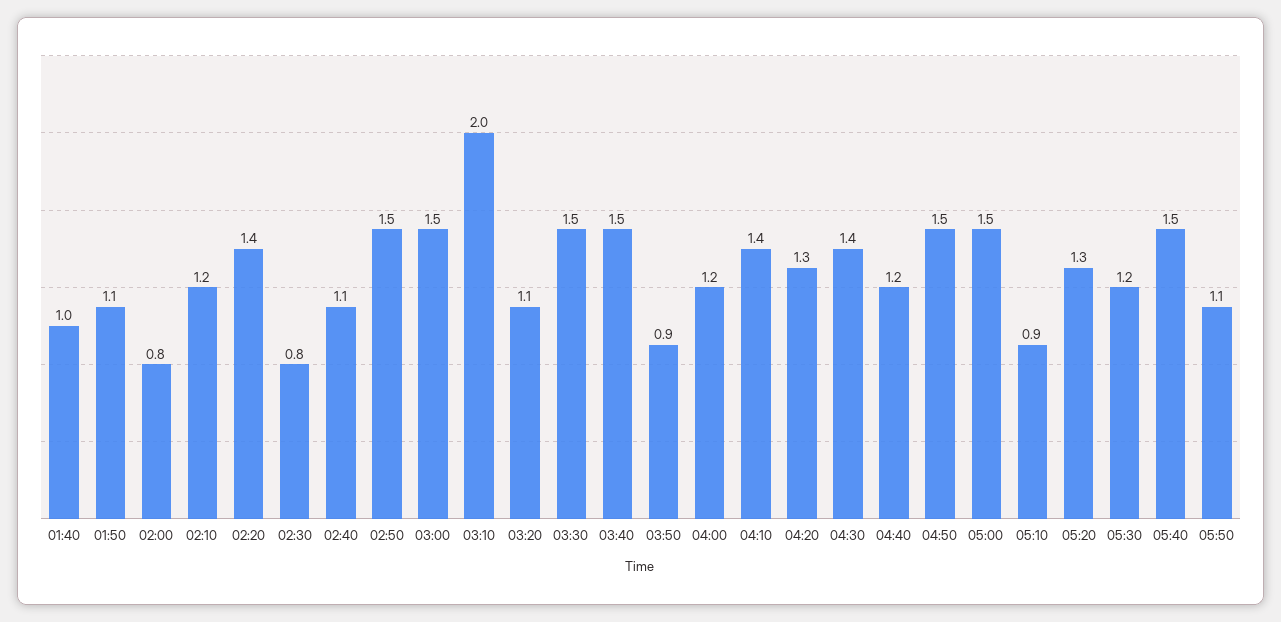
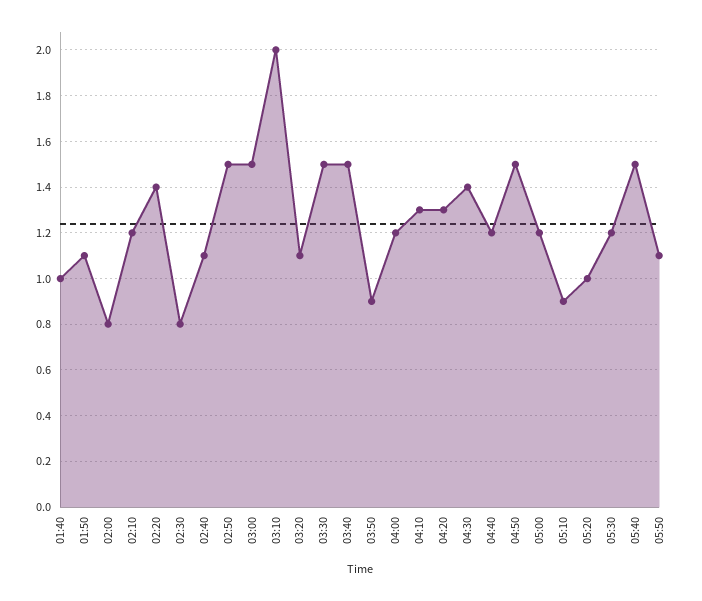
  {
    "01:40": 1,
    "01:50": 1.1,
    "02:00": 0.8,
    "02:10": 1.2,
    "02:20": 1.4,
    "02:30": 0.8,
    "02:40": 1.1,
    "02:50": 1.5,
    "03:00": 1.5,
    "03:10": 2,
    "03:20": 1.1,
    "03:30": 1.5,
    "03:40": 1.5,
    "03:50": 0.9,
    "04:00": 1.2,
-   "04:10": 1.4,
+   "04:10": 1.3,
    "04:20": 1.3,
    "04:30": 1.4,
    "04:40": 1.2,
    "04:50": 1.5,
-   "05:00": 1.5,
+   "05:00": 1.2,
    "05:10": 0.9,
-   "05:20": 1.3,
+   "05:20": 1,
    "05:30": 1.2,
    "05:40": 1.5,
    "05:50": 1.1
  }

